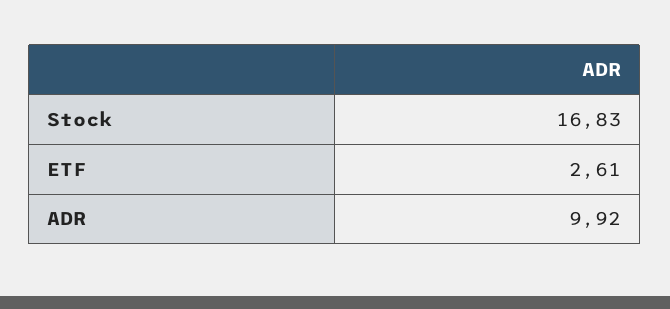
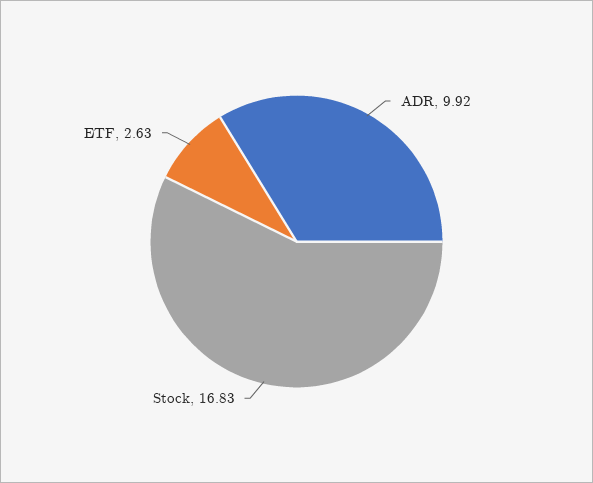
  {
    "Stock": 16.83,
-   "ETF": 2.61,
+   "ETF": 2.63,
    "ADR": 9.92
  }

